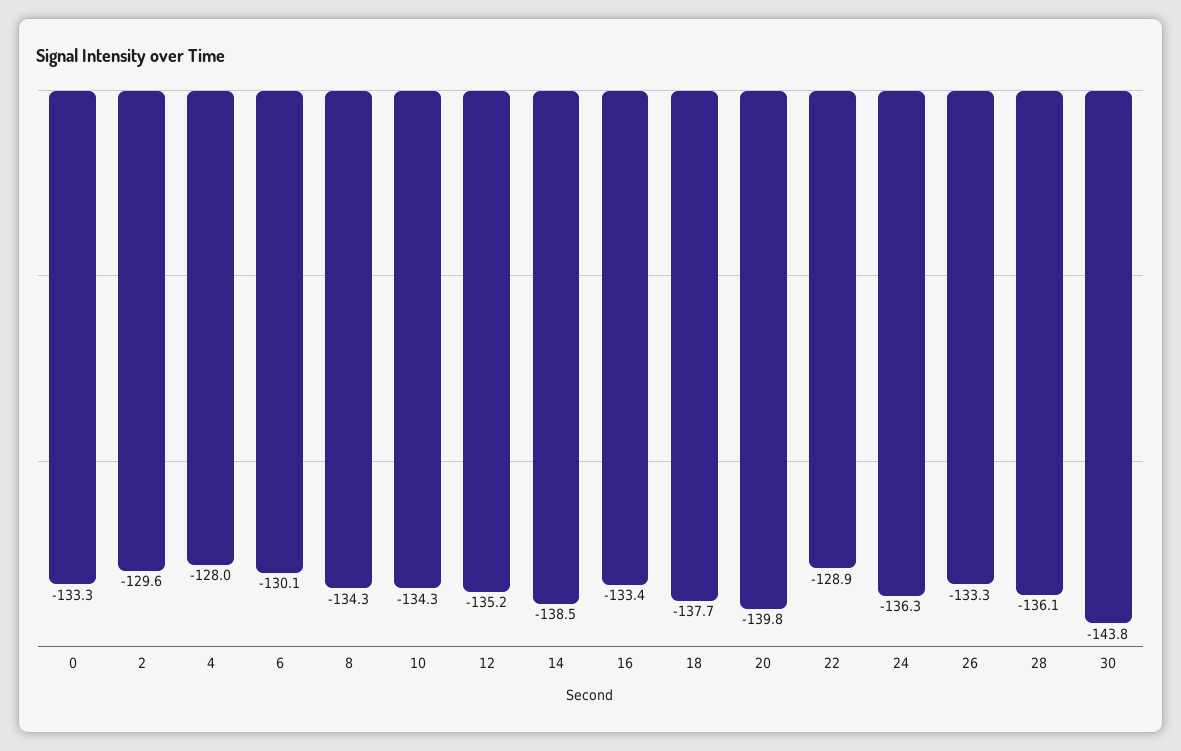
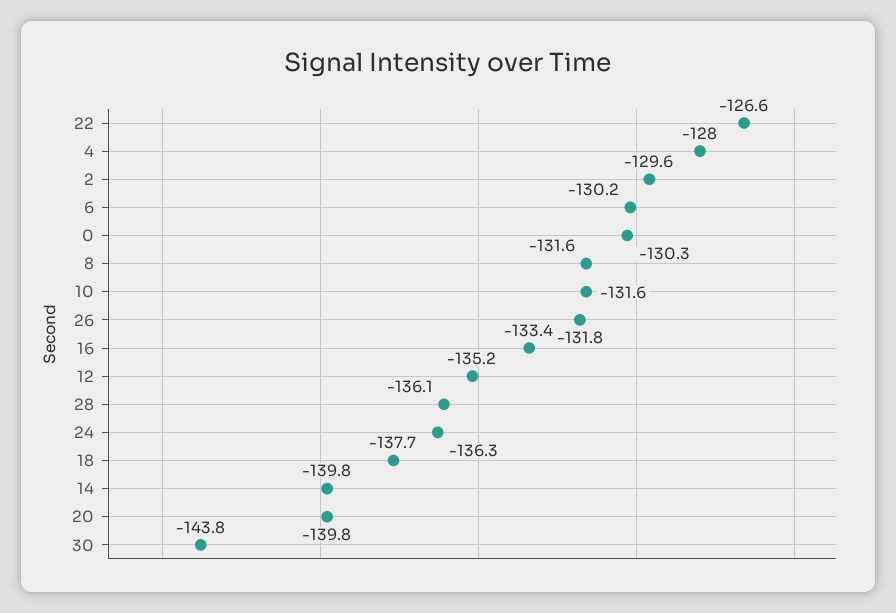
  {
-   "0": -133.3,
+   "0": -130.3,
    "2": -129.6,
    "4": -128,
-   "6": -130.1,
+   "6": -130.2,
-   "8": -134.3,
+   "8": -131.6,
-   "10": -134.3,
+   "10": -131.6,
    "12": -135.2,
-   "14": -138.5,
+   "14": -139.8,
    "16": -133.4,
    "18": -137.7,
    "20": -139.8,
-   "22": -128.9,
+   "22": -126.6,
    "24": -136.3,
-   "26": -133.3,
+   "26": -131.8,
    "28": -136.1,
    "30": -143.8
  }

